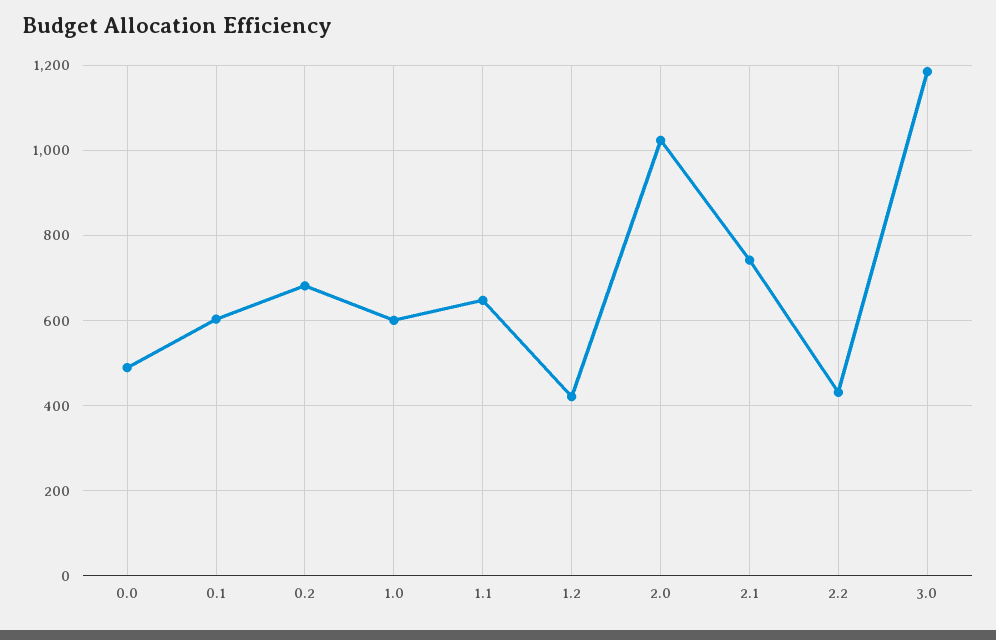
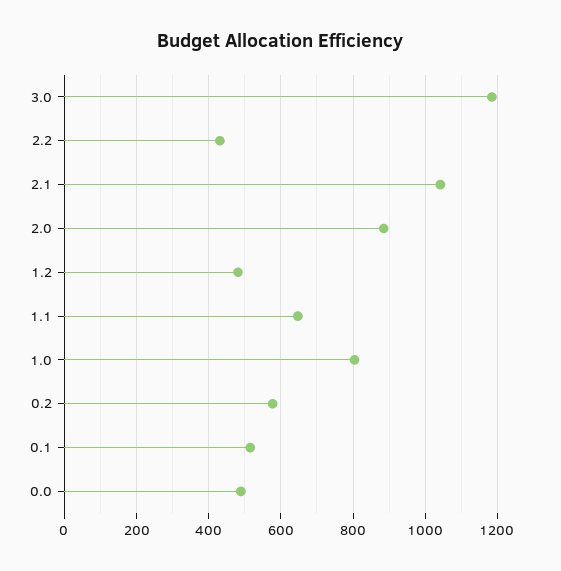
  {
    "0.0": 480,
-   "0.1": 600,
+   "0.1": 520,
-   "0.2": 680,
+   "0.2": 580,
-   "1.0": 600,
+   "1.0": 800,
    "1.1": 640,
-   "1.2": 420,
+   "1.2": 480,
-   "2.0": 1020,
+   "2.0": 880,
-   "2.1": 740,
+   "2.1": 1040,
    "2.2": 440,
    "3.0": 1180
  }

